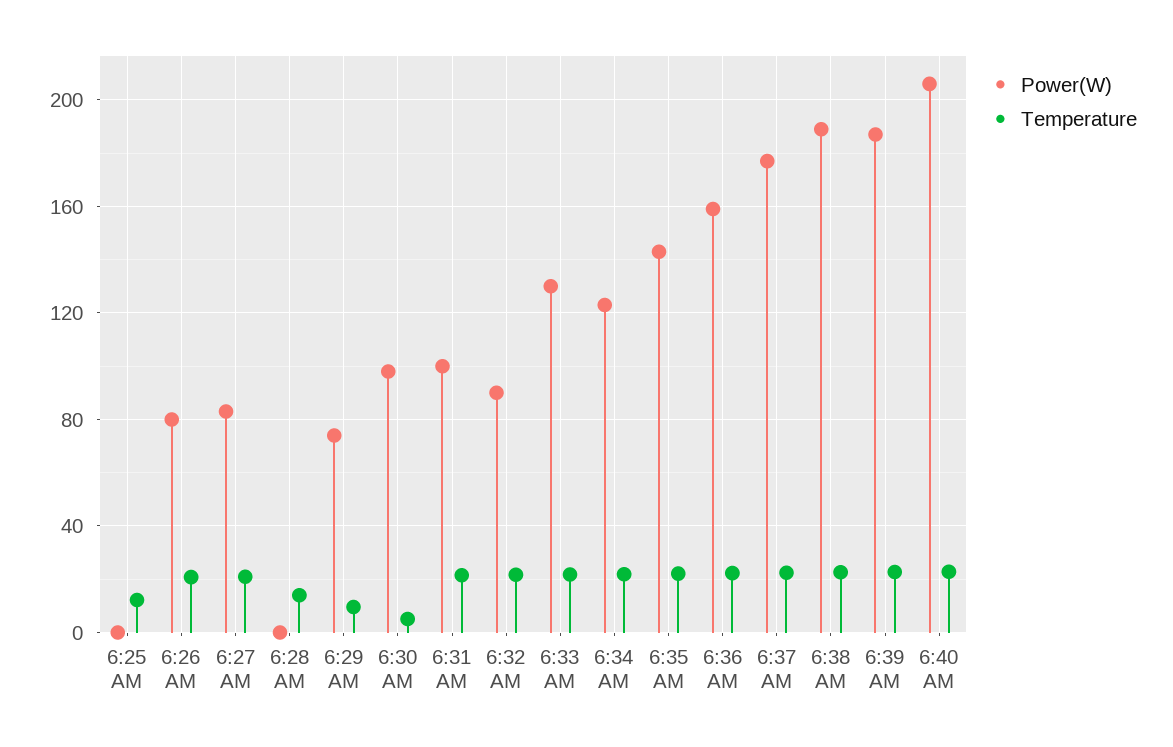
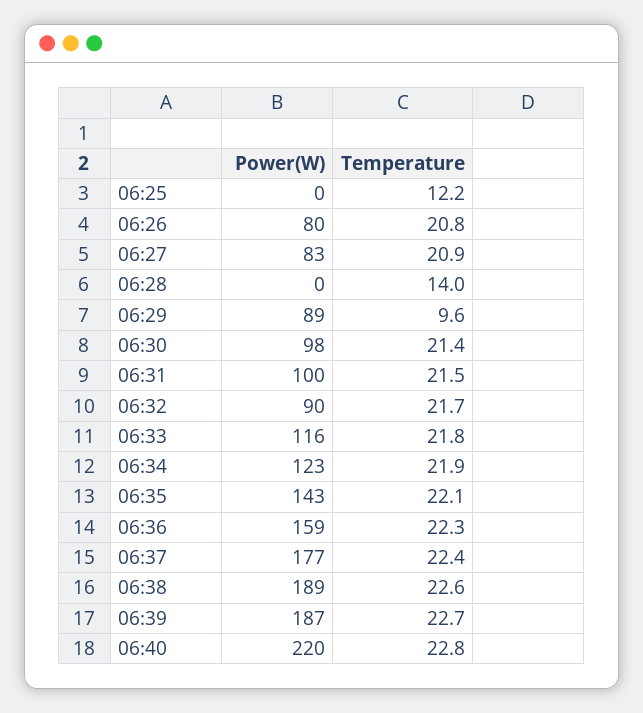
  {
    "Power(W)": {
      "6:25 AM": 0,
      "6:26 AM": 80,
      "6:27 AM": 83,
      "6:28 AM": 0,
-     "6:29 AM": 75,
+     "6:29 AM": 89,
      "6:30 AM": 98,
      "6:31 AM": 100,
      "6:32 AM": 90,
-     "6:33 AM": 130,
+     "6:33 AM": 116,
      "6:34 AM": 123,
      "6:35 AM": 143,
      "6:36 AM": 159,
      "6:37 AM": 177,
      "6:38 AM": 189,
      "6:39 AM": 187,
-     "6:40 AM": 205
+     "6:40 AM": 220
    },
    "Temperature": {
      "6:25 AM": 12.2,
      "6:26 AM": 20.8,
      "6:27 AM": 20.9,
      "6:28 AM": 14,
      "6:29 AM": 9.6,
-     "6:30 AM": 5,
+     "6:30 AM": 21.4,
      "6:31 AM": 21.5,
      "6:32 AM": 21.7,
      "6:33 AM": 21.8,
      "6:34 AM": 21.9,
      "6:35 AM": 22.1,
      "6:36 AM": 22.3,
      "6:37 AM": 22.4,
      "6:38 AM": 22.6,
      "6:39 AM": 22.7,
      "6:40 AM": 22.8
    }
  }

